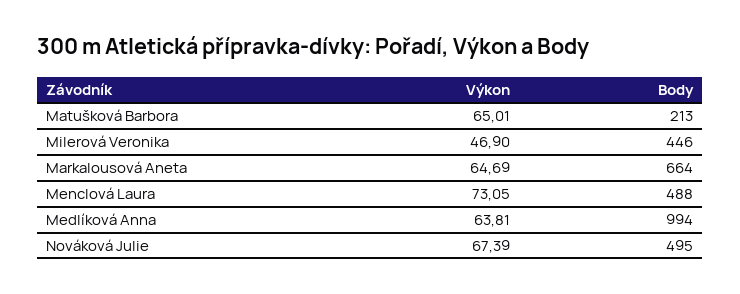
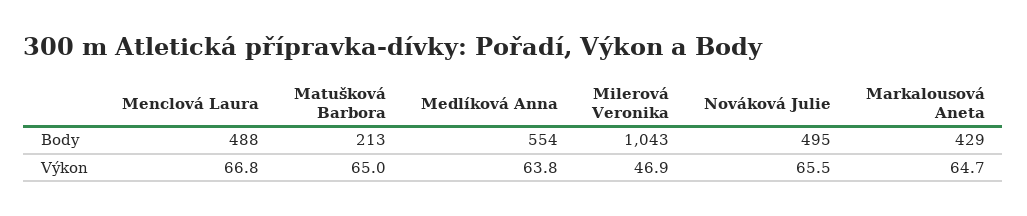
  {
    "Výkon": {
      "Matušková Barbora": 65.01,
      "Milerová Veronika": 46.9,
      "Markalousová Aneta": 64.69,
-     "Menclová Laura": 73.05,
+     "Menclová Laura": 66.8,
      "Medlíková Anna": 63.81,
-     "Nováková Julie": 67.39
+     "Nováková Julie": 65.5
    },
    "Body": {
      "Matušková Barbora": 213,
-     "Milerová Veronika": 446,
+     "Milerová Veronika": 1043,
-     "Markalousová Aneta": 664,
+     "Markalousová Aneta": 429,
      "Menclová Laura": 488,
-     "Medlíková Anna": 994,
+     "Medlíková Anna": 554,
      "Nováková Julie": 495
    }
  }

